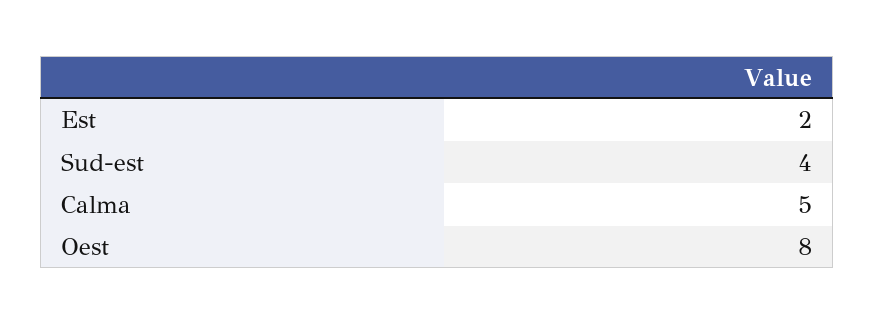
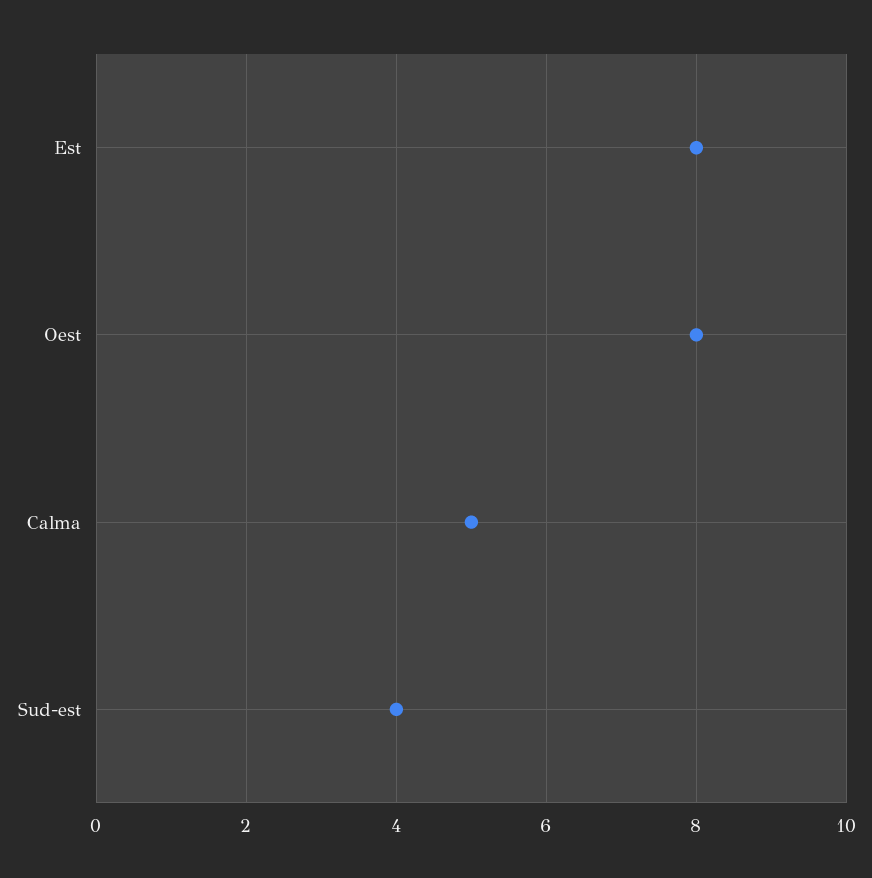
  {
-   "Est": 2,
+   "Est": 8,
    "Sud-est": 4,
    "Calma": 5,
    "Oest": 8
  }

